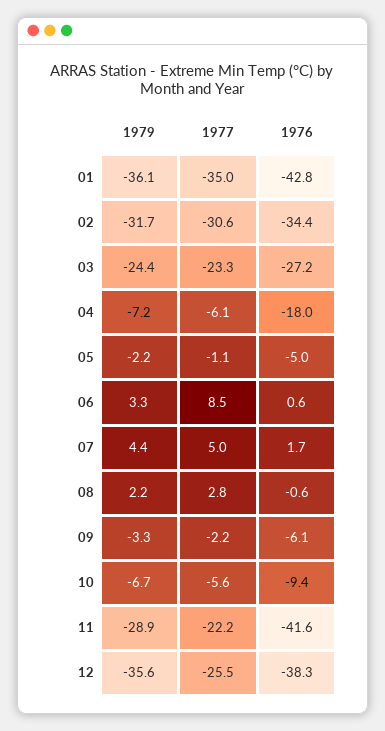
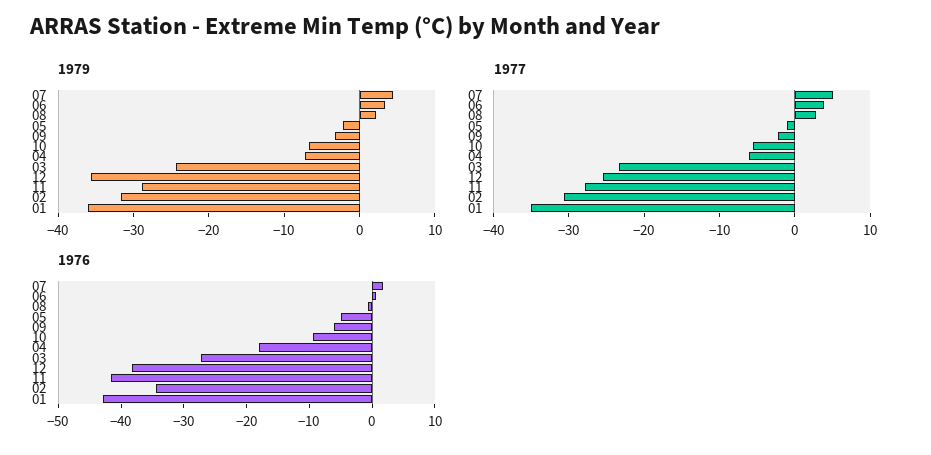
  {
    "1979": {
      "01": -36.1,
      "02": -31.7,
      "03": -24.4,
      "04": -7.2,
      "05": -2.2,
      "06": 3.3,
      "07": 4.4,
      "08": 2.2,
      "09": -3.3,
      "10": -6.7,
      "11": -28.9,
      "12": -35.6
    },
    "1977": {
      "01": -35,
      "02": -30.6,
      "03": -23.3,
      "04": -6.1,
      "05": -1.1,
-     "06": 8.5,
+     "06": 4,
      "07": 5,
      "08": 2.8,
      "09": -2.2,
      "10": -5.6,
-     "11": -22.2,
+     "11": -28,
      "12": -25.5
    },
    "1976": {
      "01": -42.8,
      "02": -34.4,
      "03": -27.2,
      "04": -18,
      "05": -5,
      "06": 0.6,
      "07": 1.7,
      "08": -0.6,
      "09": -6.1,
      "10": -9.4,
      "11": -41.6,
      "12": -38.3
    }
  }

